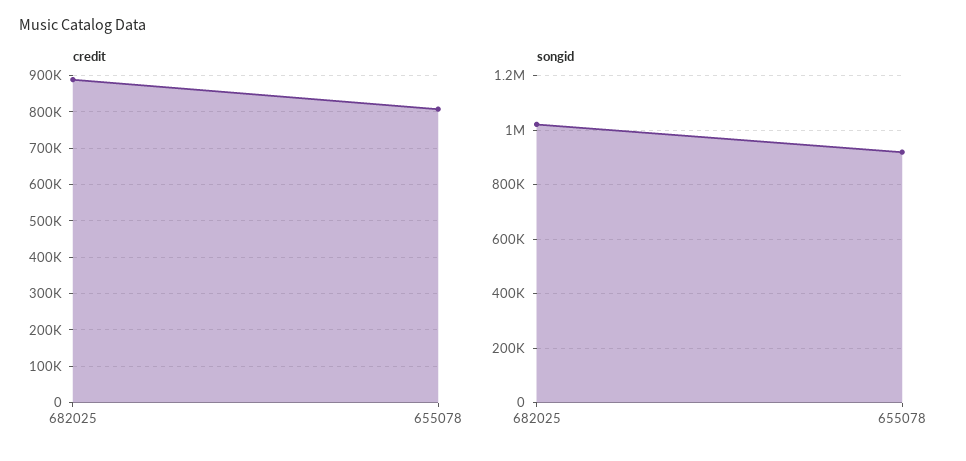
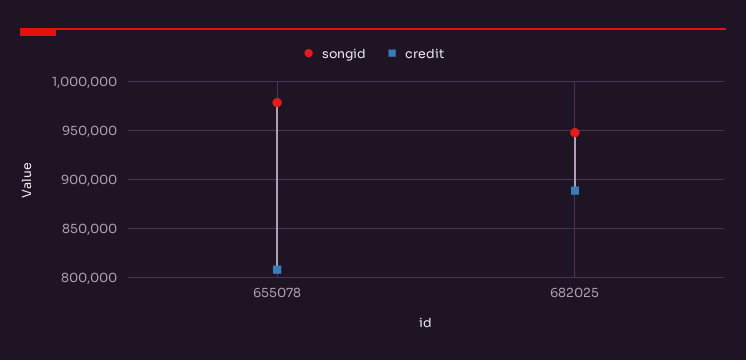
  {
    "credit": {
      "682025": 890000,
      "655078": 810000
    },
    "songid": {
-     "682025": 1025000,
+     "682025": 950000,
-     "655078": 925000
+     "655078": 980000
    }
  }

